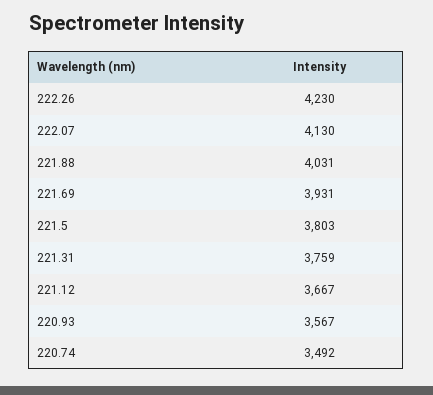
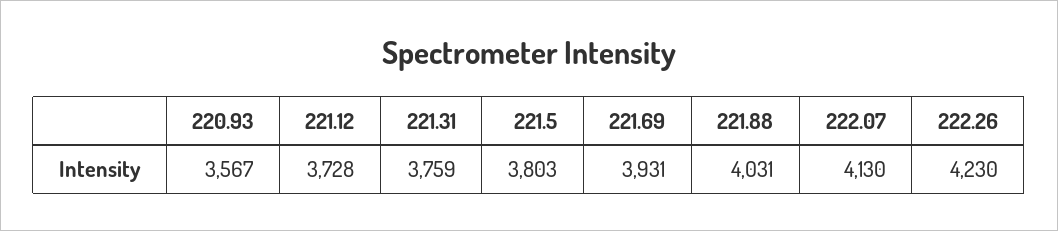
  {
    "222.26": 4230,
    "222.07": 4130,
    "221.88": 4031,
    "221.69": 3931,
    "221.5": 3803,
    "221.31": 3759,
-   "221.12": 3667,
+   "221.12": 3728,
-   "220.93": 3567,
+   "220.93": 3567
-   "220.74": 3492
  }

